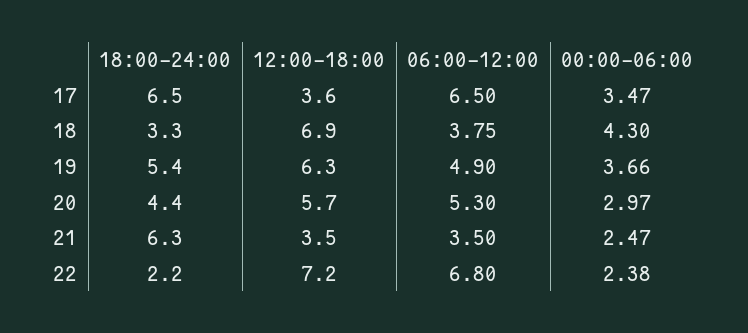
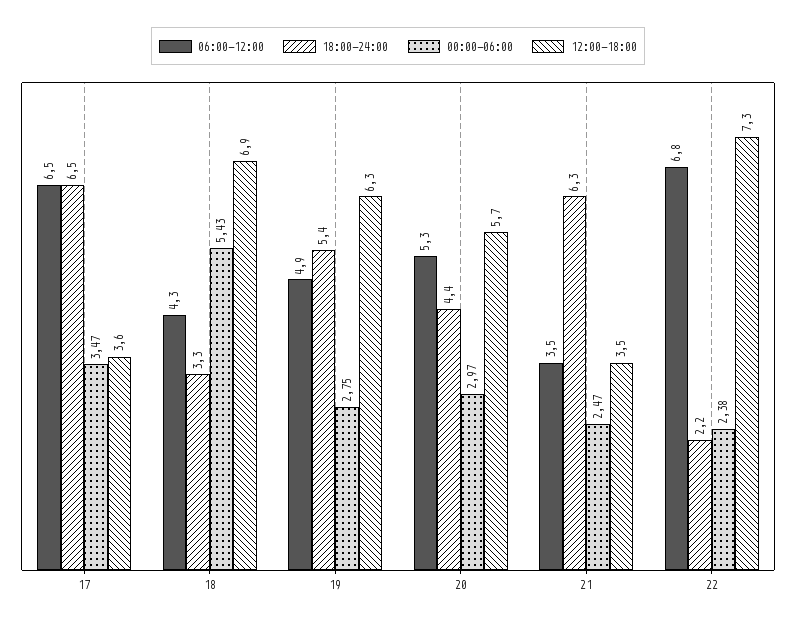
  {
    "18:00-24:00": {
      "17": 6.5,
      "18": 3.3,
      "19": 5.4,
      "20": 4.4,
      "21": 6.3,
      "22": 2.2
    },
    "12:00-18:00": {
      "17": 3.6,
      "18": 6.9,
      "19": 6.3,
      "20": 5.7,
      "21": 3.5,
-     "22": 7.2
+     "22": 7.3
    },
    "06:00-12:00": {
      "17": 6.5,
-     "18": 3.75,
+     "18": 4.3,
      "19": 4.9,
      "20": 5.3,
      "21": 3.5,
      "22": 6.8
    },
    "00:00-06:00": {
      "17": 3.47,
-     "18": 4.3,
+     "18": 5.43,
-     "19": 3.66,
+     "19": 2.75,
      "20": 2.97,
      "21": 2.47,
      "22": 2.38
    }
  }

